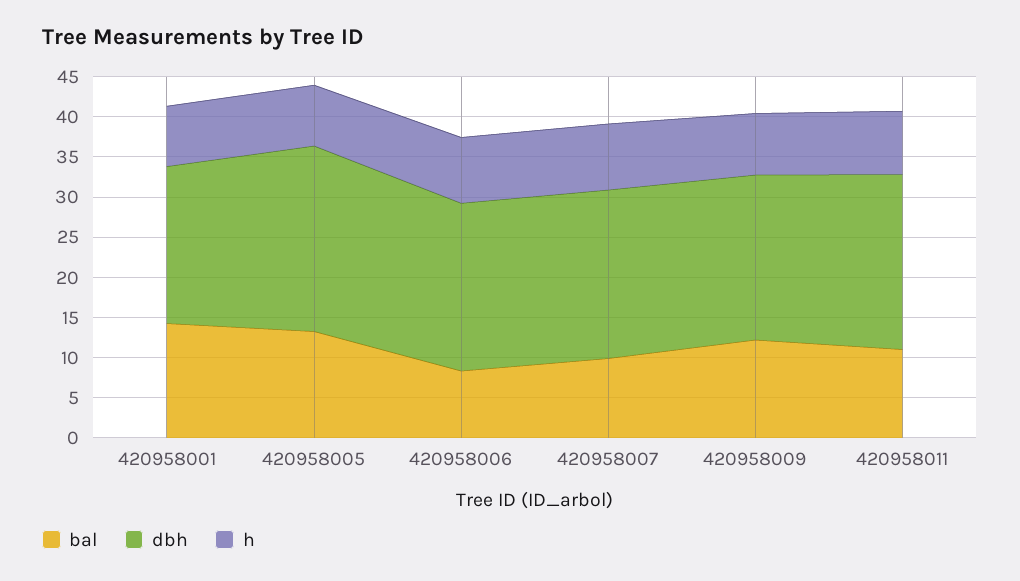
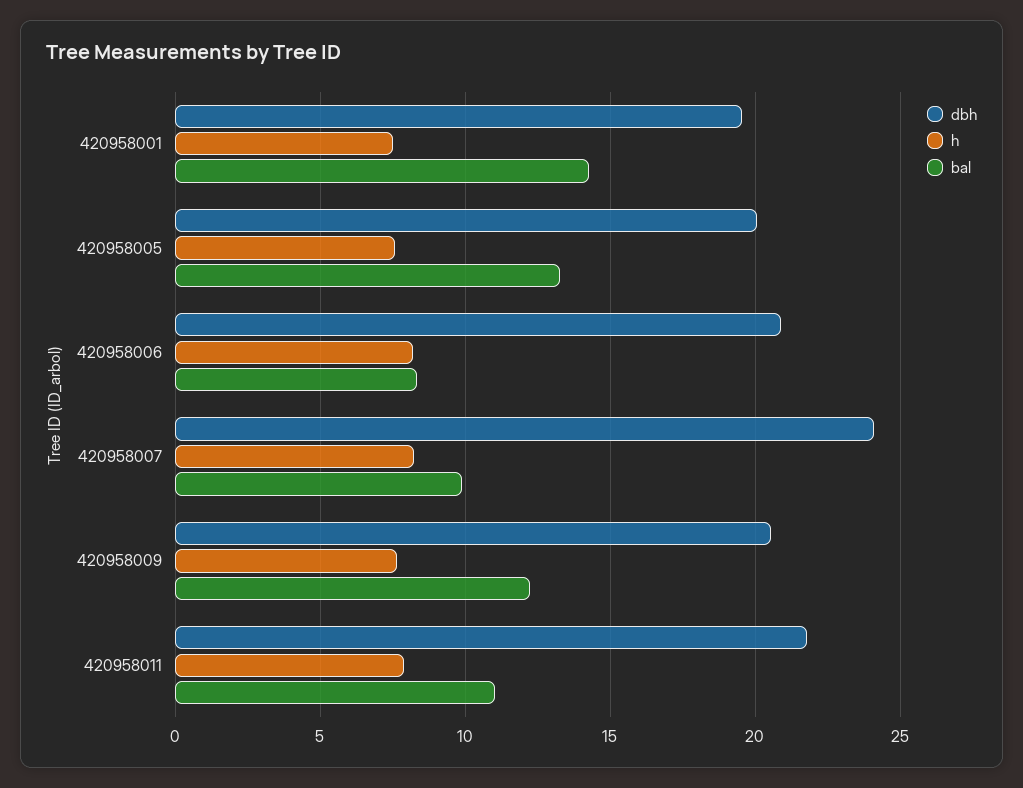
  {
    "bal": {
      "420958001": 14.5,
      "420958005": 13.5,
      "420958006": 8.5,
      "420958007": 10,
      "420958009": 12,
      "420958011": 11
    },
    "dbh": {
      "420958001": 19.5,
-     "420958005": 23,
+     "420958005": 20,
      "420958006": 21,
-     "420958007": 21,
+     "420958007": 24,
      "420958009": 20.5,
      "420958011": 22
    },
    "h": {
      "420958001": 7.5,
      "420958005": 7.5,
      "420958006": 8,
      "420958007": 8,
      "420958009": 7.5,
      "420958011": 8
    }
  }

